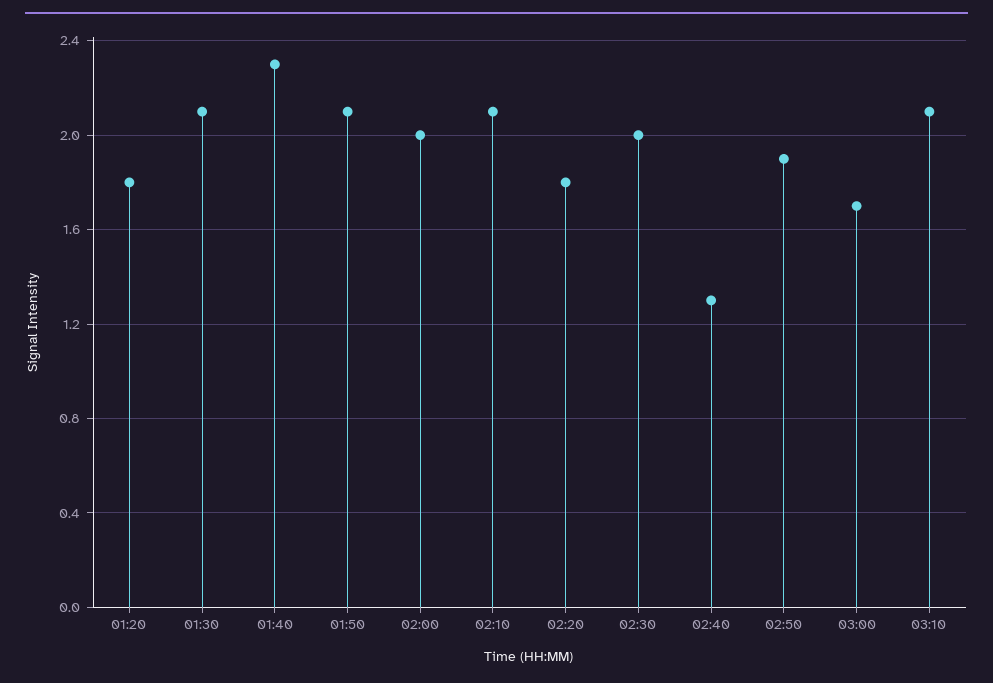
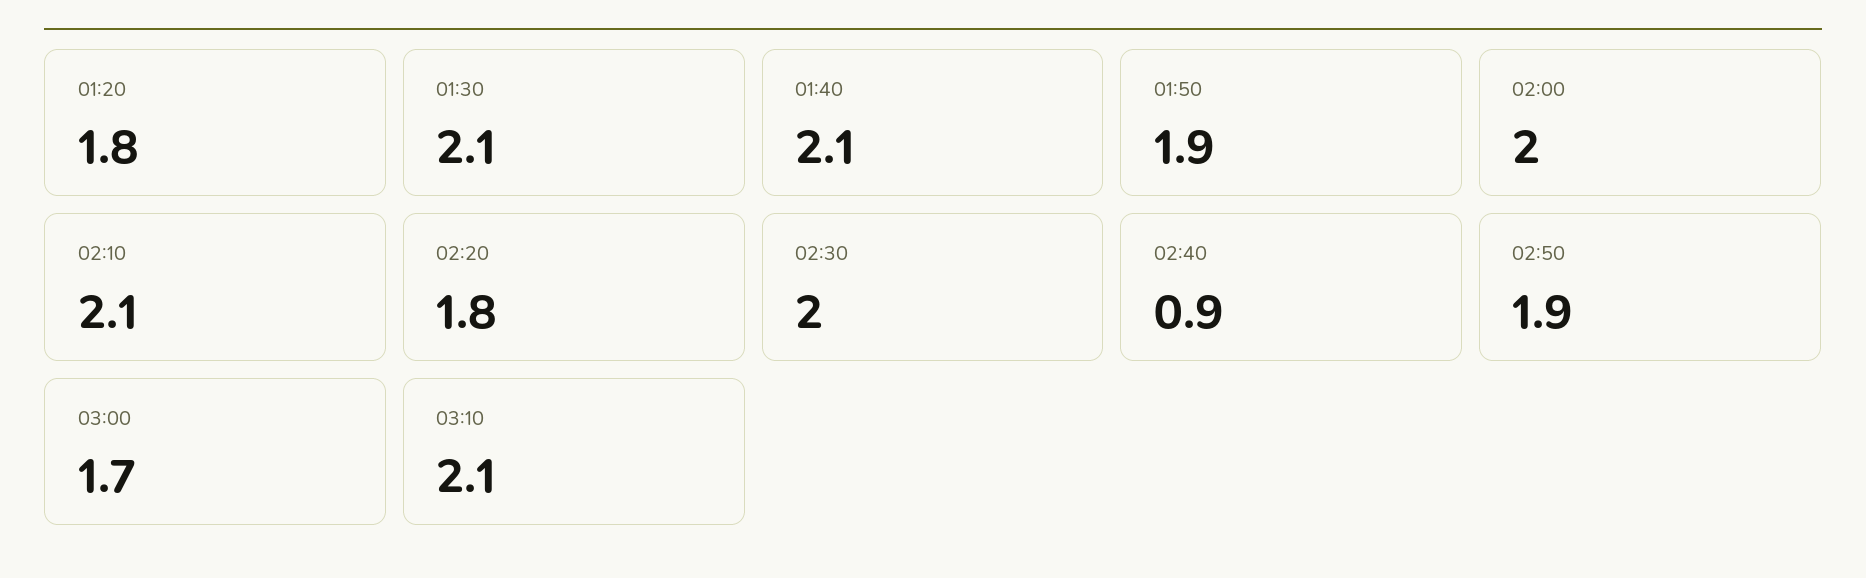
  {
    "01:20": 1.8,
    "01:30": 2.1,
-   "01:40": 2.3,
+   "01:40": 2.1,
-   "01:50": 2.1,
+   "01:50": 1.9,
    "02:00": 2,
    "02:10": 2.1,
    "02:20": 1.8,
    "02:30": 2,
-   "02:40": 1.3,
+   "02:40": 0.9,
    "02:50": 1.9,
    "03:00": 1.7,
    "03:10": 2.1
  }

